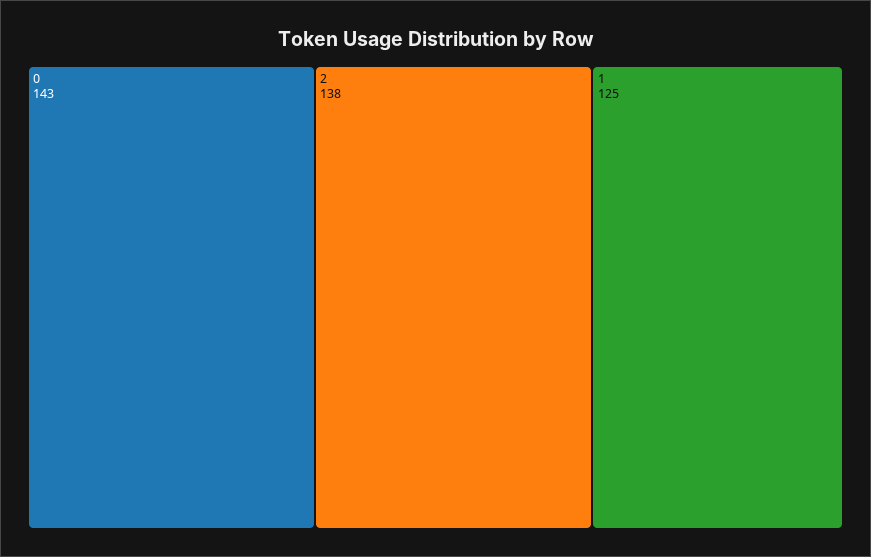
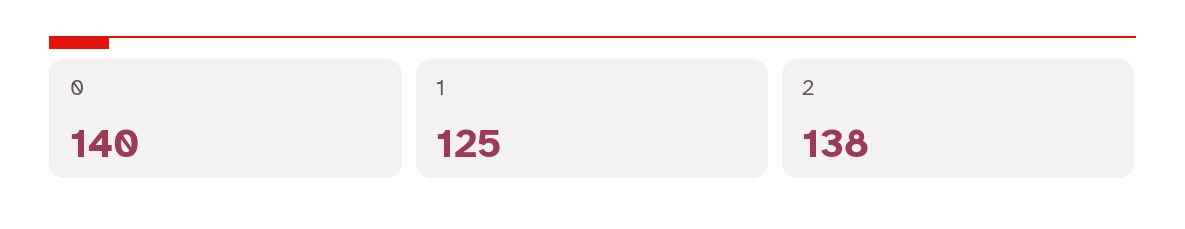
  {
-   "0": 143,
+   "0": 140,
    "2": 138,
    "1": 125
  }

